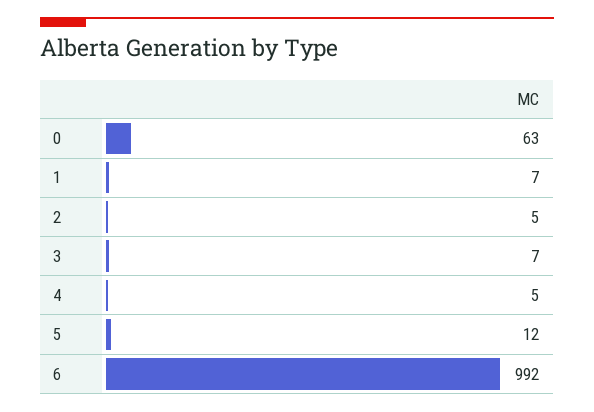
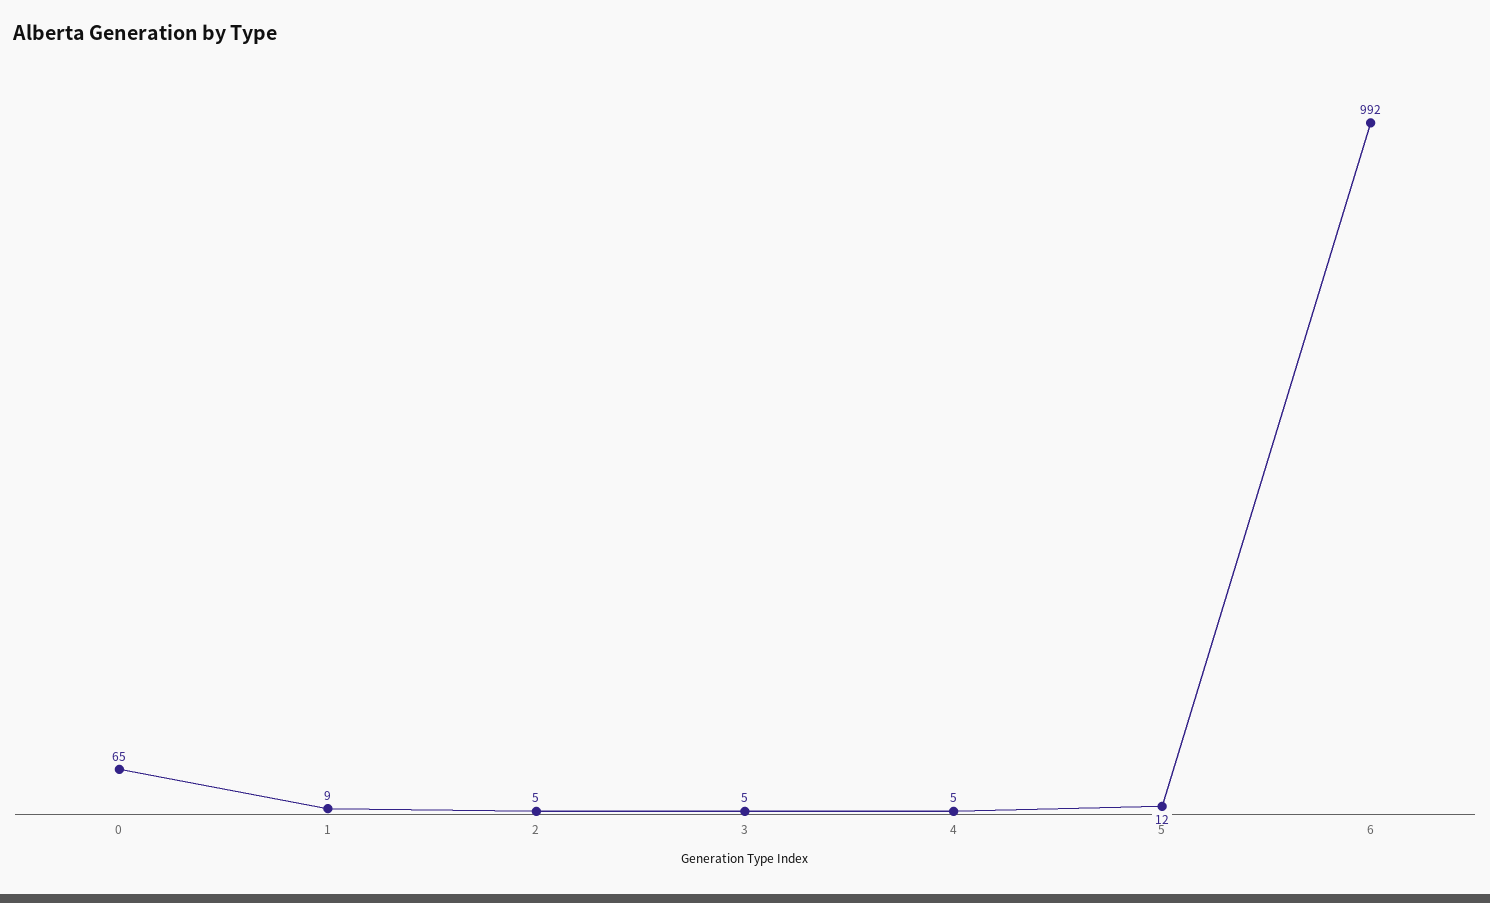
  {
-   "0": 63,
+   "0": 65,
-   "1": 7,
+   "1": 9,
    "2": 5,
-   "3": 7,
+   "3": 5,
    "4": 5,
    "5": 12,
    "6": 992
  }

